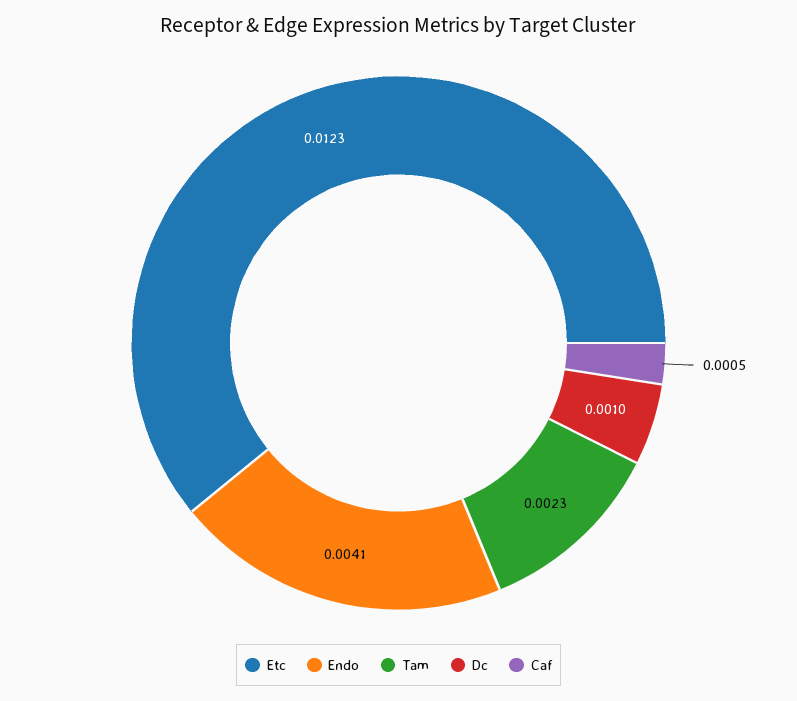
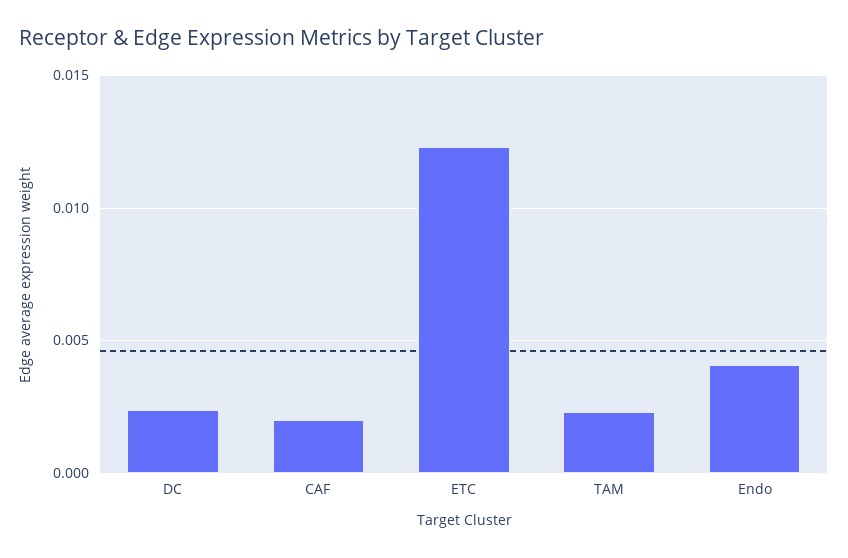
  {
    "Etc": 0.0123,
    "Endo": 0.0041,
    "Tam": 0.0023,
-   "Dc": 0.001,
+   "Dc": 0.0025,
-   "Caf": 0.0005
+   "Caf": 0.002
  }

